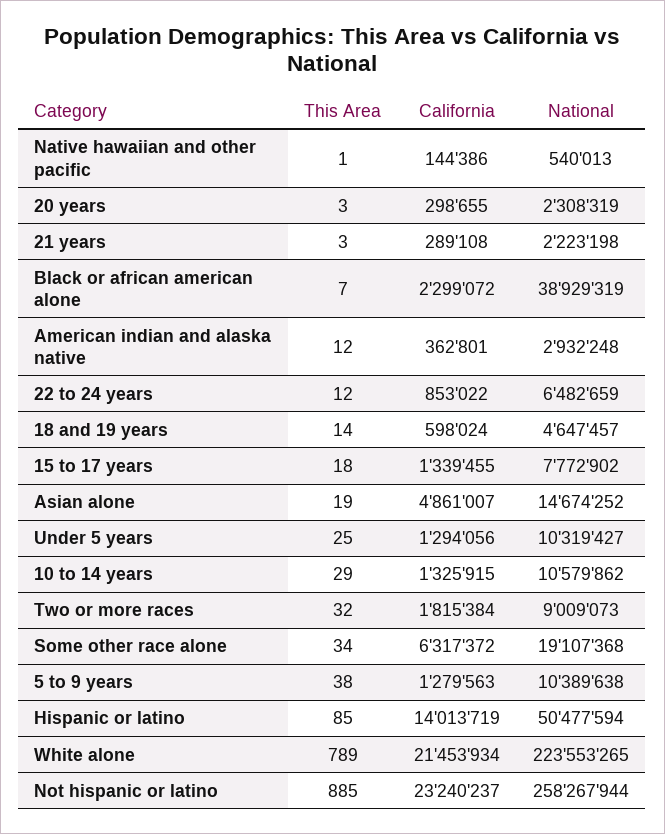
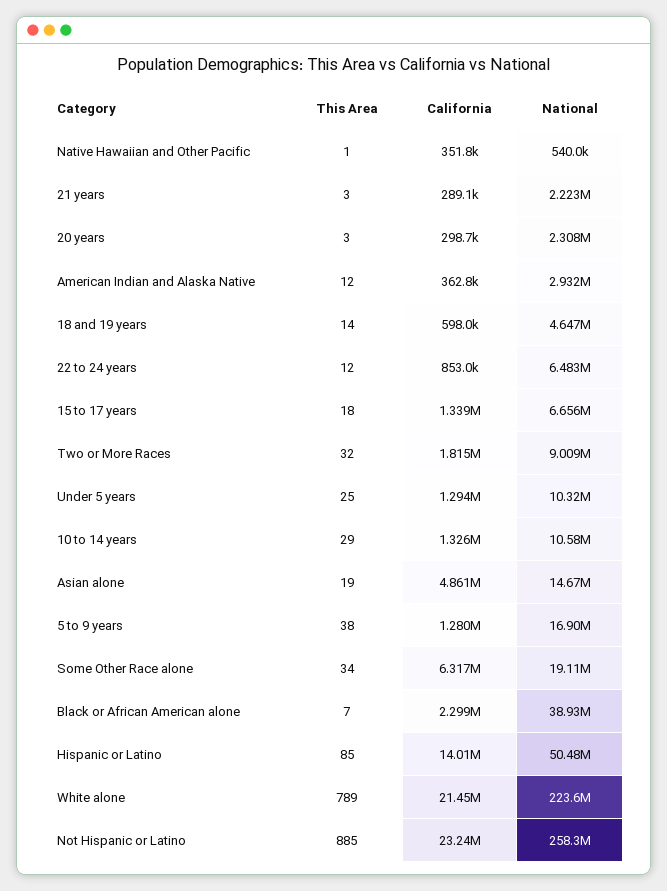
  {
    "This Area": {
      "Native hawaiian and other pacific": 1,
      "20 years": 3,
      "21 years": 3,
      "Black or african american alone": 7,
      "American indian and alaska native": 12,
      "22 to 24 years": 12,
      "18 and 19 years": 14,
      "15 to 17 years": 18,
      "Asian alone": 19,
      "Under 5 years": 25,
      "10 to 14 years": 29,
      "Two or more races": 32,
      "Some other race alone": 34,
      "5 to 9 years": 38,
      "Hispanic or latino": 85,
      "White alone": 789,
      "Not hispanic or latino": 885
    },
    "California": {
-     "Native hawaiian and other pacific": 144386,
+     "Native hawaiian and other pacific": 351800,
      "20 years": 298655,
      "21 years": 289108,
      "Black or african american alone": 2299072,
      "American indian and alaska native": 362801,
      "22 to 24 years": 853022,
      "18 and 19 years": 598024,
      "15 to 17 years": 1339455,
      "Asian alone": 4861007,
      "Under 5 years": 1294056,
      "10 to 14 years": 1325915,
      "Two or more races": 1815384,
      "Some other race alone": 6317372,
      "5 to 9 years": 1279563,
      "Hispanic or latino": 14013719,
      "White alone": 21453934,
      "Not hispanic or latino": 23240237
    },
    "National": {
      "Native hawaiian and other pacific": 540013,
      "20 years": 2308319,
      "21 years": 2223198,
      "Black or african american alone": 38929319,
      "American indian and alaska native": 2932248,
      "22 to 24 years": 6482659,
      "18 and 19 years": 4647457,
-     "15 to 17 years": 7772902,
+     "15 to 17 years": 6656000,
      "Asian alone": 14674252,
      "Under 5 years": 10319427,
      "10 to 14 years": 10579862,
      "Two or more races": 9009073,
      "Some other race alone": 19107368,
-     "5 to 9 years": 10389638,
+     "5 to 9 years": 16900000,
      "Hispanic or latino": 50477594,
      "White alone": 223553265,
      "Not hispanic or latino": 258267944
    }
  }

